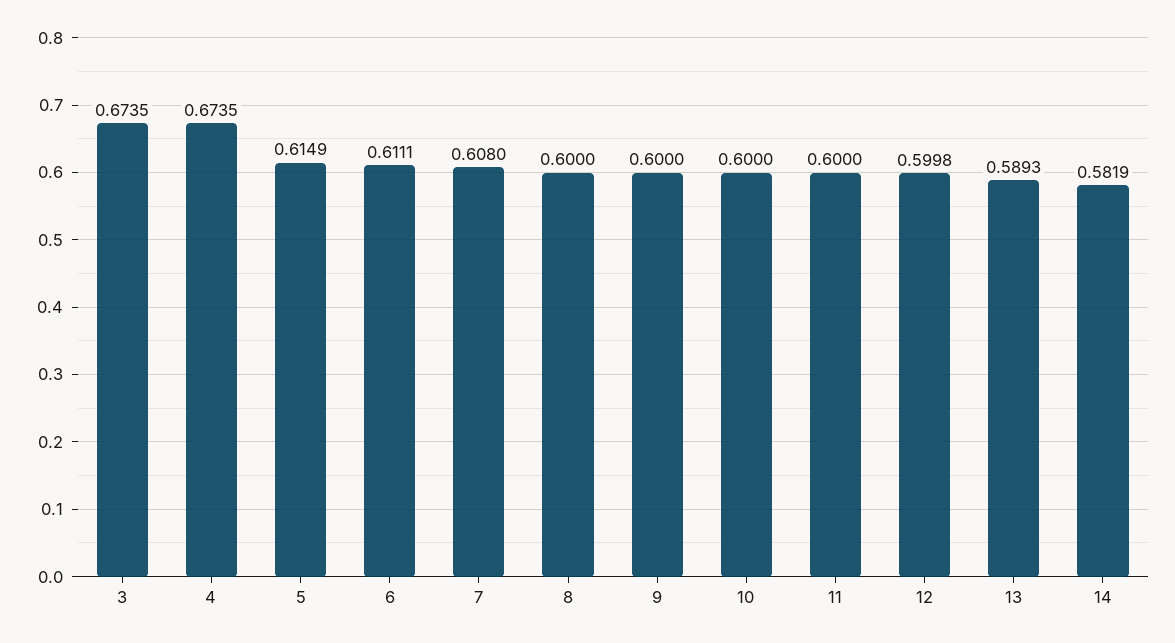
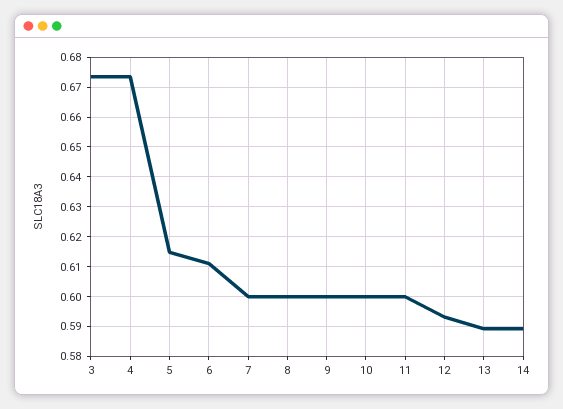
  {
    "3": 0.6735,
    "4": 0.6735,
    "5": 0.6149,
    "6": 0.6111,
-   "7": 0.608,
+   "7": 0.6,
    "8": 0.6,
    "9": 0.6,
    "10": 0.6,
    "11": 0.6,
-   "12": 0.5998,
+   "12": 0.5925,
    "13": 0.5893,
-   "14": 0.5819
+   "14": 0.59
  }

